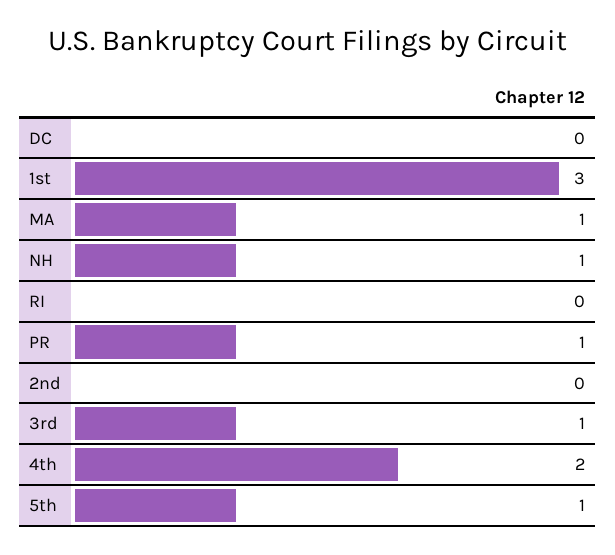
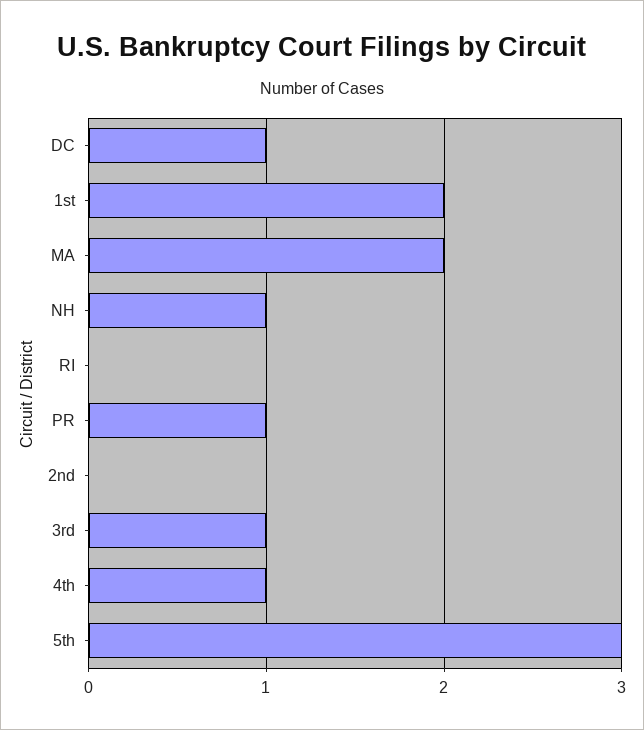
  {
-   "DC": 0,
+   "DC": 1,
-   "1st": 3,
+   "1st": 2,
-   "MA": 1,
+   "MA": 2,
    "NH": 1,
    "RI": 0,
    "PR": 1,
    "2nd": 0,
    "3rd": 1,
-   "4th": 2,
+   "4th": 1,
-   "5th": 1
+   "5th": 3
  }

